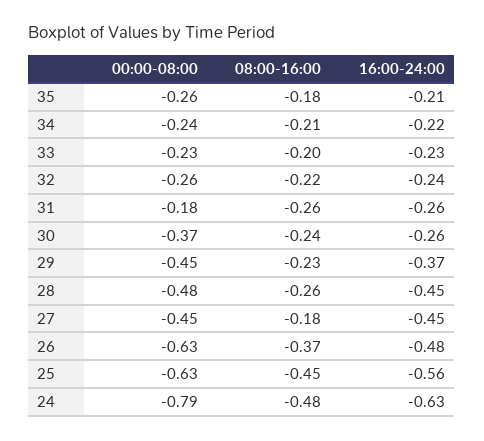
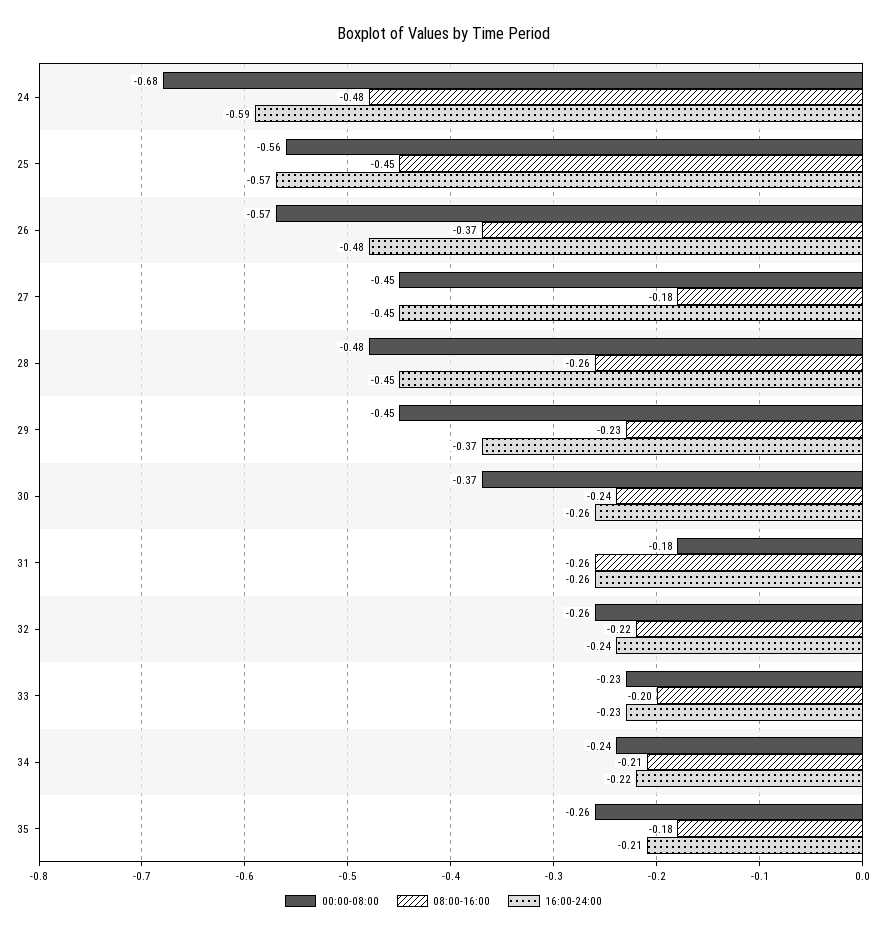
  {
    "00:00-08:00": {
      "35": -0.26,
      "34": -0.24,
      "33": -0.23,
      "32": -0.26,
      "31": -0.18,
      "30": -0.37,
      "29": -0.45,
      "28": -0.48,
      "27": -0.45,
-     "26": -0.63,
+     "26": -0.57,
-     "25": -0.63,
+     "25": -0.56,
-     "24": -0.79
+     "24": -0.68
    },
    "08:00-16:00": {
      "35": -0.18,
      "34": -0.21,
      "33": -0.2,
      "32": -0.22,
      "31": -0.26,
      "30": -0.24,
      "29": -0.23,
      "28": -0.26,
      "27": -0.18,
      "26": -0.37,
      "25": -0.45,
      "24": -0.48
    },
    "16:00-24:00": {
      "35": -0.21,
      "34": -0.22,
      "33": -0.23,
      "32": -0.24,
      "31": -0.26,
      "30": -0.26,
      "29": -0.37,
      "28": -0.45,
      "27": -0.45,
      "26": -0.48,
-     "25": -0.56,
+     "25": -0.57,
-     "24": -0.63
+     "24": -0.59
    }
  }

